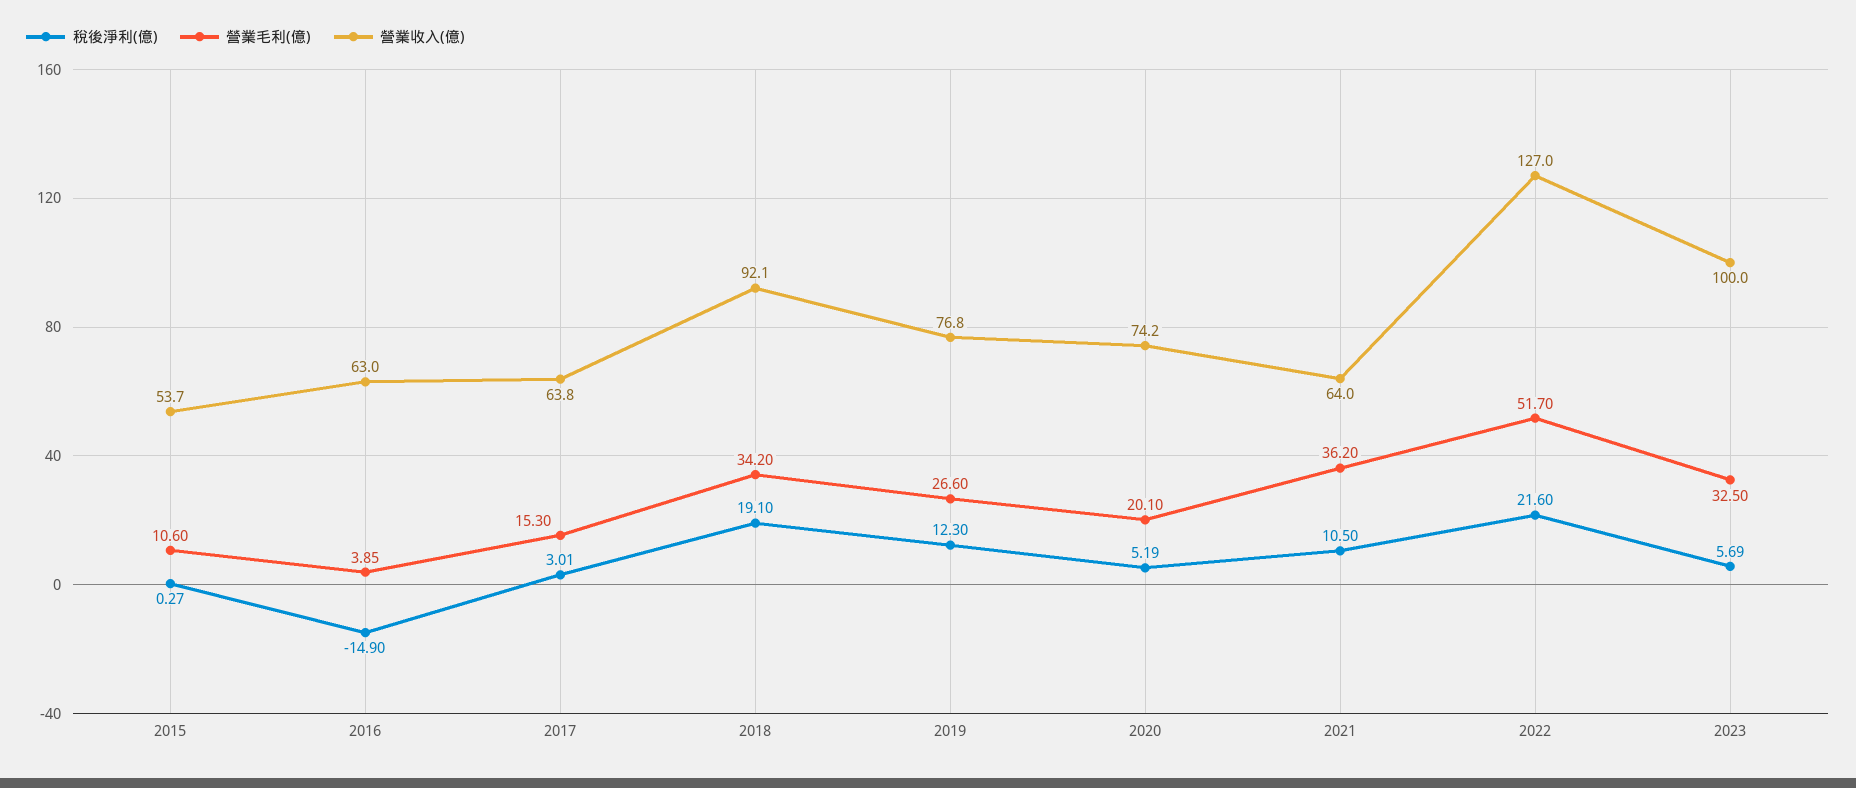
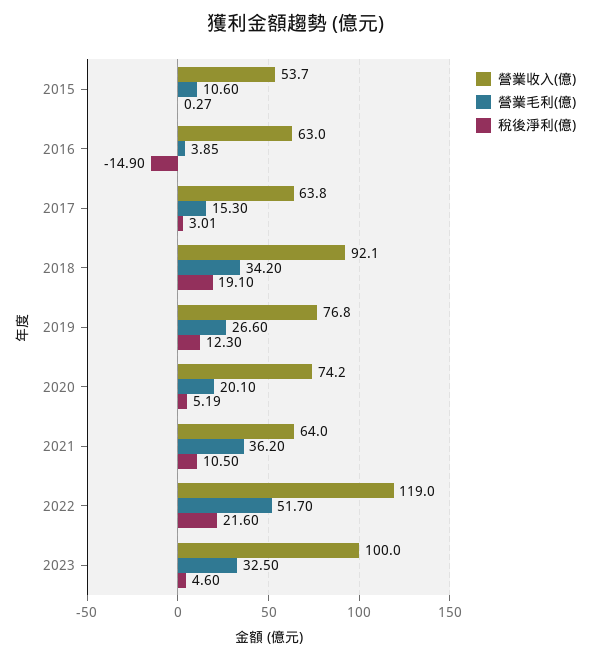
  {
    "稅後淨利(億)": {
      "2015": 0.27,
      "2016": -14.9,
      "2017": 3.01,
      "2018": 19.1,
      "2019": 12.3,
      "2020": 5.19,
      "2021": 10.5,
      "2022": 21.6,
-     "2023": 5.69
+     "2023": 4.6
    },
    "營業毛利(億)": {
      "2015": 10.6,
      "2016": 3.85,
      "2017": 15.3,
      "2018": 34.2,
      "2019": 26.6,
      "2020": 20.1,
      "2021": 36.2,
      "2022": 51.7,
      "2023": 32.5
    },
    "營業收入(億)": {
      "2015": 53.7,
      "2016": 63,
      "2017": 63.8,
      "2018": 92.1,
      "2019": 76.8,
      "2020": 74.2,
      "2021": 64,
-     "2022": 127,
+     "2022": 119,
      "2023": 100
    }
  }

